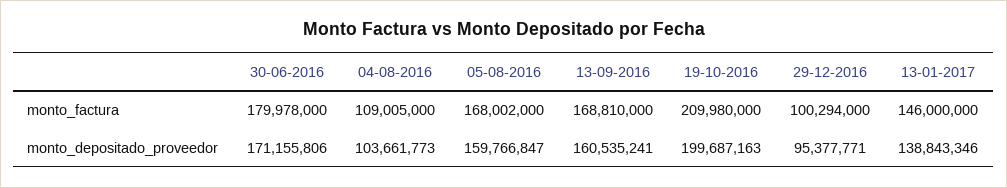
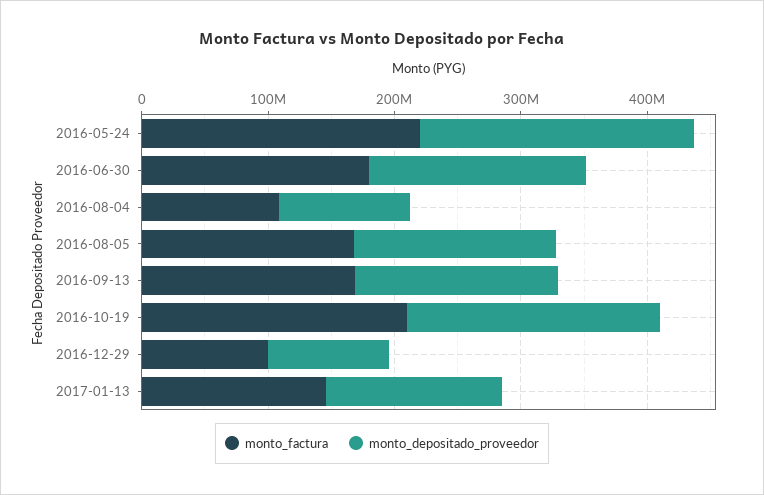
  {
    "monto_factura": {
      "30-06-2016": 179978000,
      "04-08-2016": 109005000,
      "05-08-2016": 168002000,
      "13-09-2016": 168810000,
      "19-10-2016": 209980000,
      "29-12-2016": 100294000,
-     "13-01-2017": 146000000
+     "13-01-2017": 146000000,
+     "2016-05-24": 220000000
    },
    "monto_depositado_proveedor": {
      "30-06-2016": 171155806,
      "04-08-2016": 103661773,
      "05-08-2016": 159766847,
      "13-09-2016": 160535241,
      "19-10-2016": 199687163,
      "29-12-2016": 95377771,
-     "13-01-2017": 138843346
+     "13-01-2017": 138843346,
+     "2016-05-24": 220000000
    }
  }

